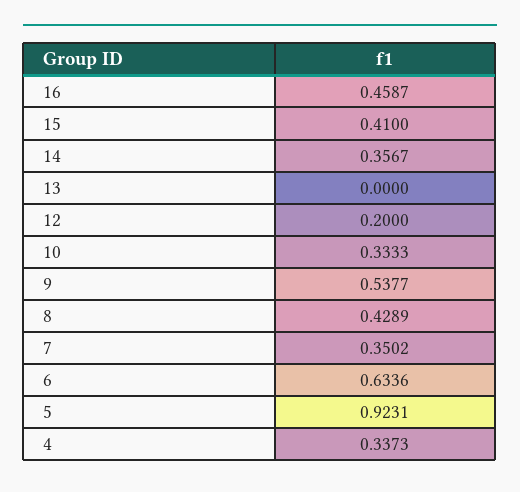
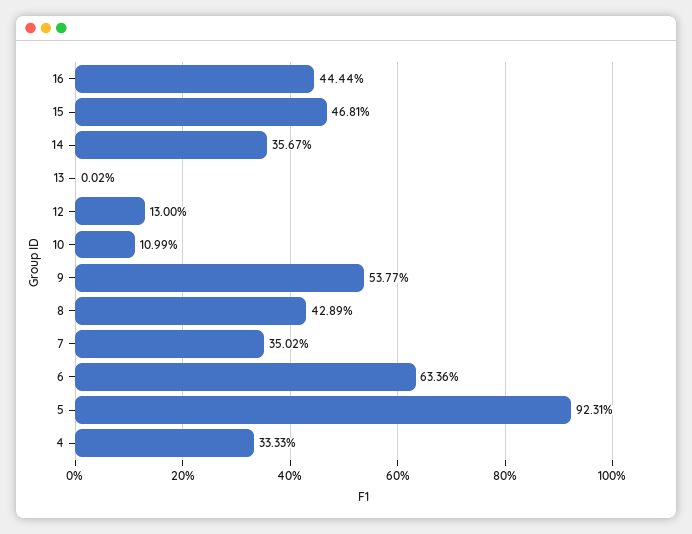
  {
-   "16": 0.4587,
+   "16": 0.4444,
-   "15": 0.41,
+   "15": 0.4681,
    "14": 0.3567,
-   "13": 0,
+   "13": 0.0002,
-   "12": 0.2,
+   "12": 0.13,
-   "10": 0.3333,
+   "10": 0.1099,
    "9": 0.5377,
    "8": 0.4289,
    "7": 0.3502,
    "6": 0.6336,
    "5": 0.9231,
-   "4": 0.3373
+   "4": 0.3333
  }

